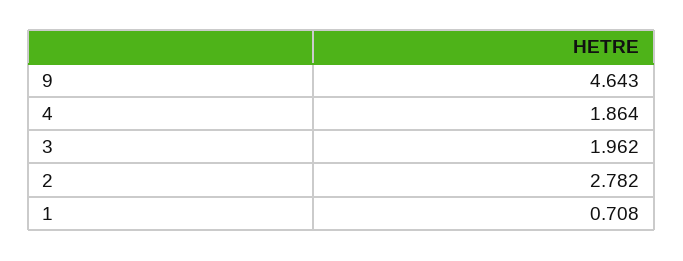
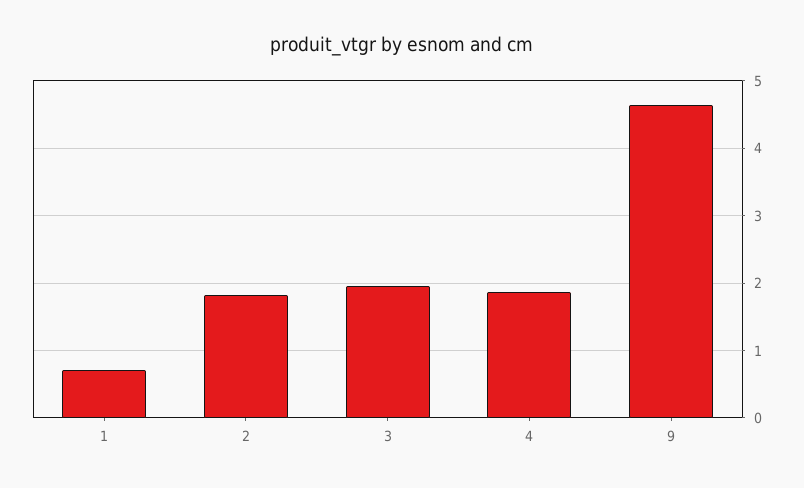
  {
    "9": 4.643,
    "4": 1.864,
    "3": 1.962,
-   "2": 2.782,
+   "2": 1.8,
    "1": 0.708
  }

